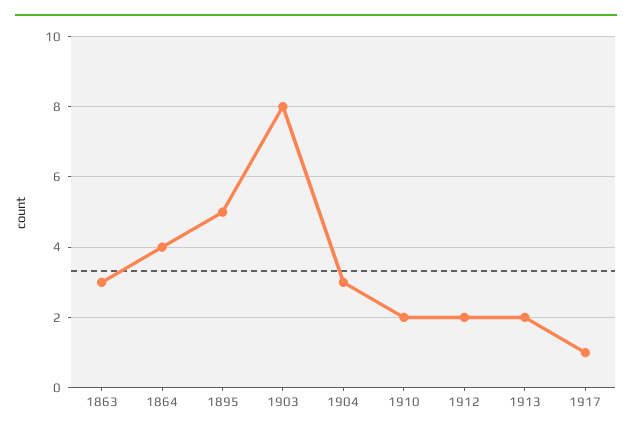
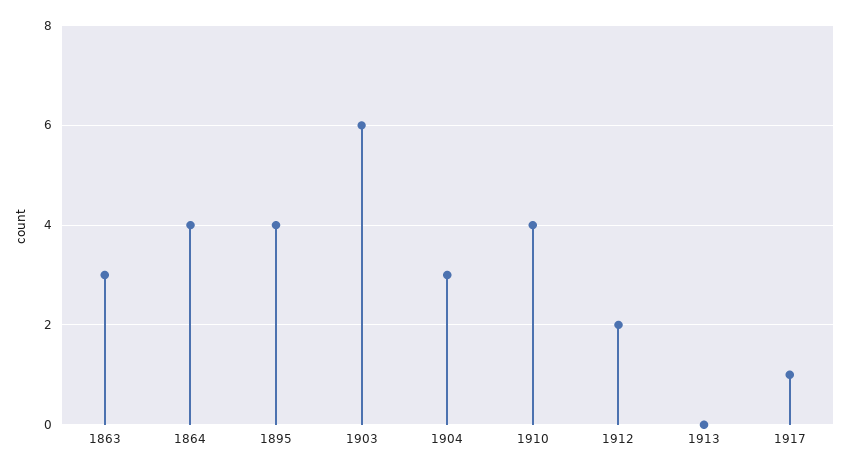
  {
    "1863": 3,
    "1864": 4,
-   "1895": 5,
+   "1895": 4,
-   "1903": 8,
+   "1903": 6,
    "1904": 3,
-   "1910": 2,
+   "1910": 4,
    "1912": 2,
-   "1913": 2,
+   "1913": 0,
    "1917": 1
  }

